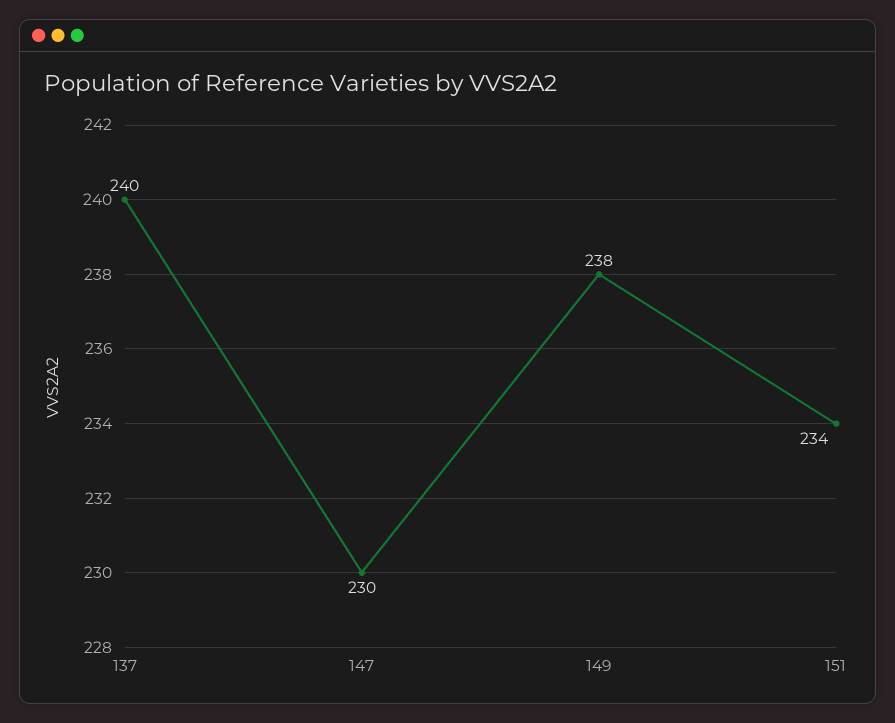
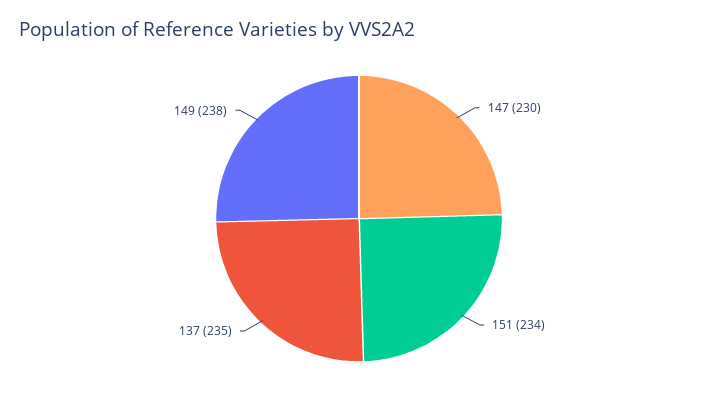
  {
-   "137": 240,
+   "137": 235,
    "147": 230,
    "149": 238,
    "151": 234
  }

